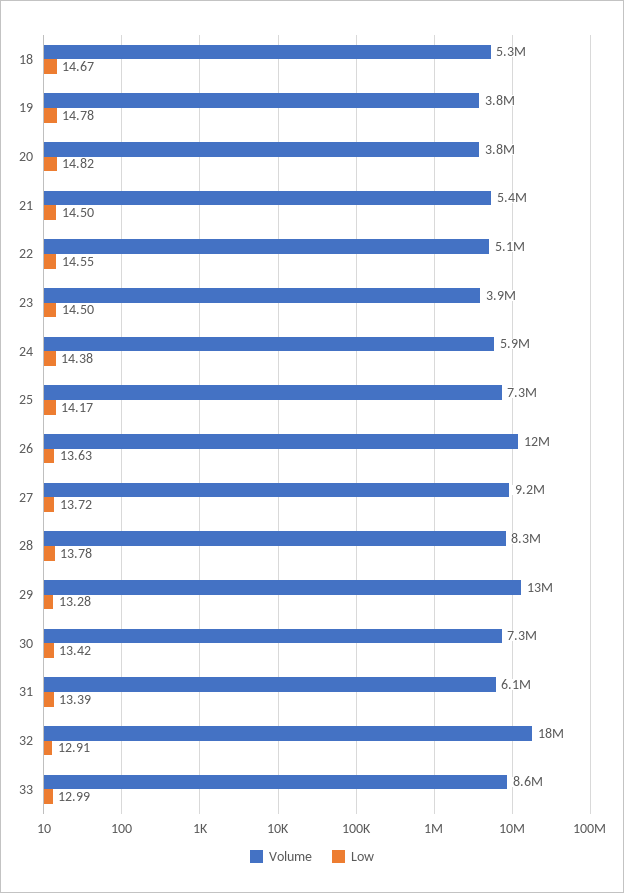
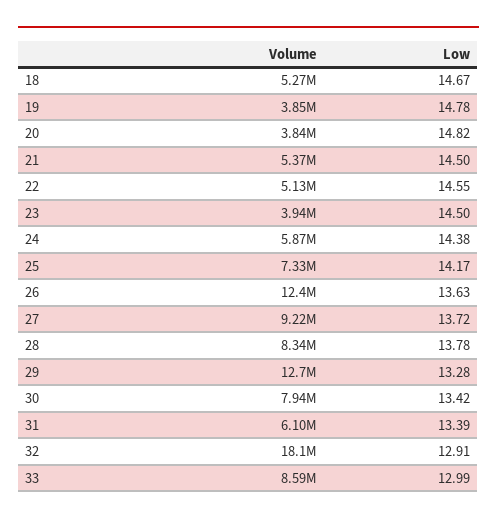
  {
    "Volume": {
      "18": 5270000,
      "19": 3850000,
      "20": 3840000,
      "21": 5370000,
      "22": 5130000,
      "23": 3940000,
      "24": 5870000,
      "25": 7330000,
      "26": 12400000,
      "27": 9220000,
      "28": 8340000,
      "29": 12700000,
-     "30": 7300000,
+     "30": 7940000,
      "31": 6100000,
      "32": 18100000,
      "33": 8590000
    },
    "Low": {
      "18": 14.67,
      "19": 14.78,
      "20": 14.82,
      "21": 14.5,
      "22": 14.55,
      "23": 14.5,
      "24": 14.38,
      "25": 14.17,
      "26": 13.63,
      "27": 13.72,
      "28": 13.78,
      "29": 13.28,
      "30": 13.42,
      "31": 13.39,
      "32": 12.91,
      "33": 12.99
    }
  }

